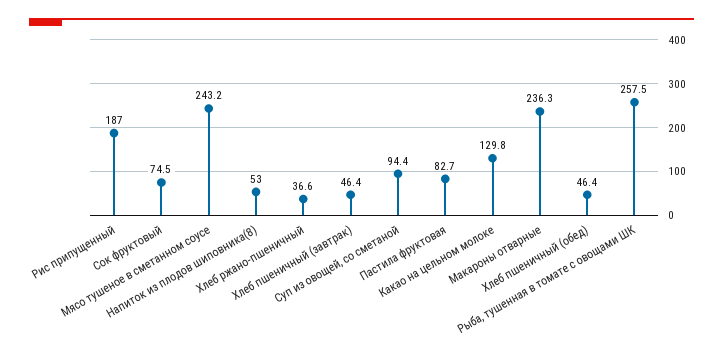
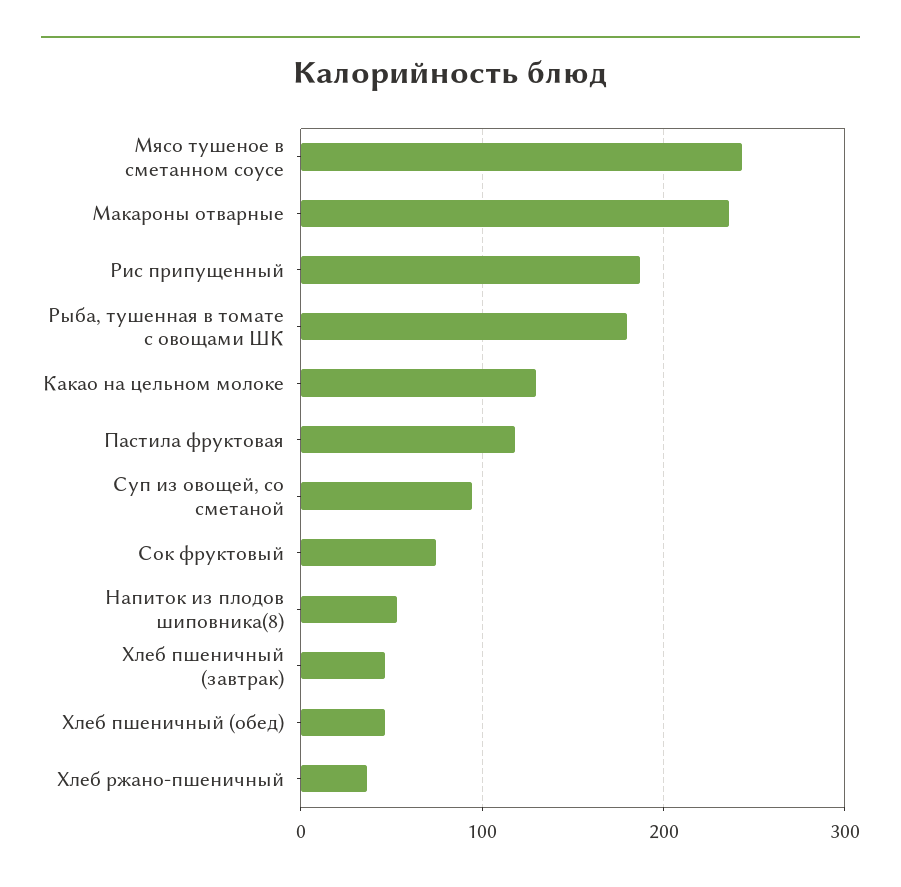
  {
    "Рис припущенный": 187,
    "Сок фруктовый": 74.5,
    "Мясо тушеное в сметанном соусе": 243.2,
    "Напиток из плодов шиповника(8)": 53,
    "Хлеб ржано-пшеничный": 36.6,
    "Хлеб пшеничный (завтрак)": 46.4,
    "Суп из овощей, со сметаной": 94.4,
-   "Пастила фруктовая": 82.7,
+   "Пастила фруктовая": 120,
    "Какао на цельном молоке": 129.8,
    "Макароны отварные": 236.3,
    "Хлеб пшеничный (обед)": 46.4,
-   "Рыба, тушенная в томате с овощами ШК": 257.5
+   "Рыба, тушенная в томате с овощами ШК": 180
  }

